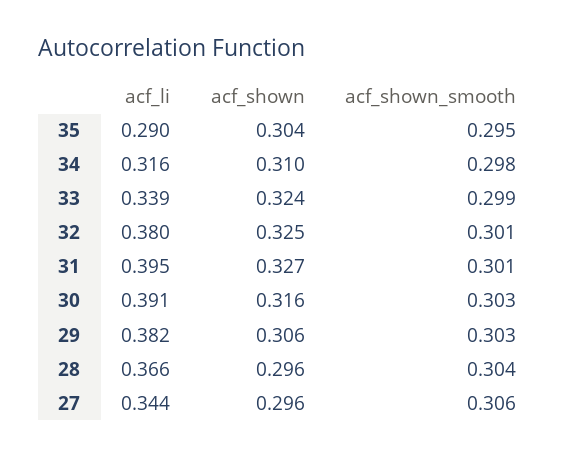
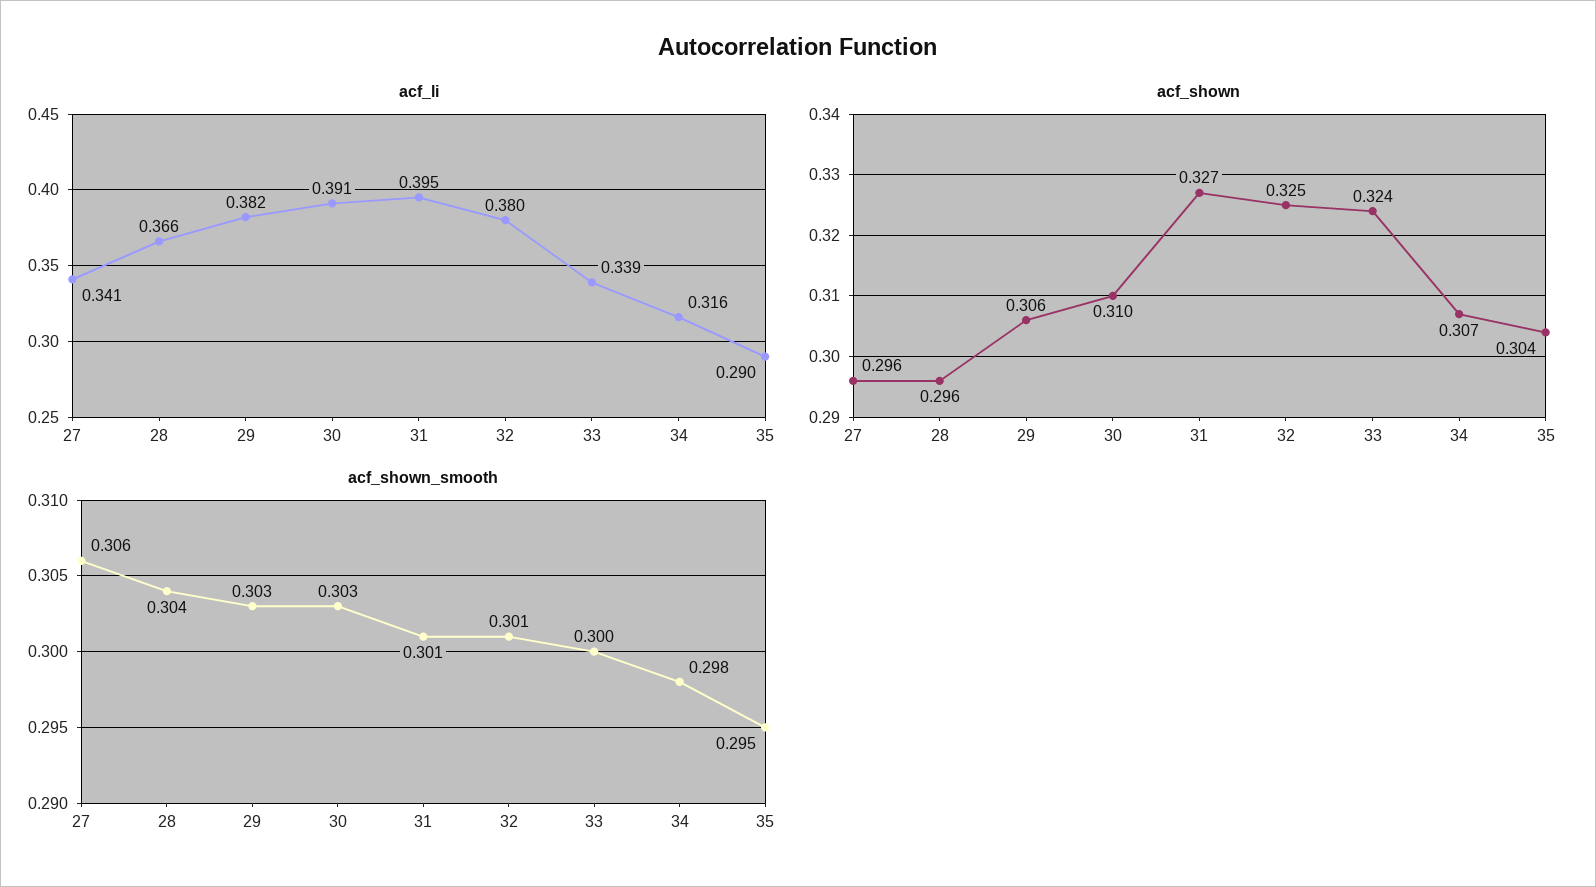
  {
    "acf_li": {
      "35": 0.29,
      "34": 0.316,
      "33": 0.339,
      "32": 0.38,
      "31": 0.395,
      "30": 0.391,
      "29": 0.382,
      "28": 0.366,
-     "27": 0.344
+     "27": 0.341
    },
    "acf_shown": {
      "35": 0.304,
-     "34": 0.31,
+     "34": 0.307,
      "33": 0.324,
      "32": 0.325,
      "31": 0.327,
-     "30": 0.316,
+     "30": 0.31,
      "29": 0.306,
      "28": 0.296,
      "27": 0.296
    },
    "acf_shown_smooth": {
      "35": 0.295,
      "34": 0.298,
-     "33": 0.299,
+     "33": 0.3,
      "32": 0.301,
      "31": 0.301,
      "30": 0.303,
      "29": 0.303,
      "28": 0.304,
      "27": 0.306
    }
  }

